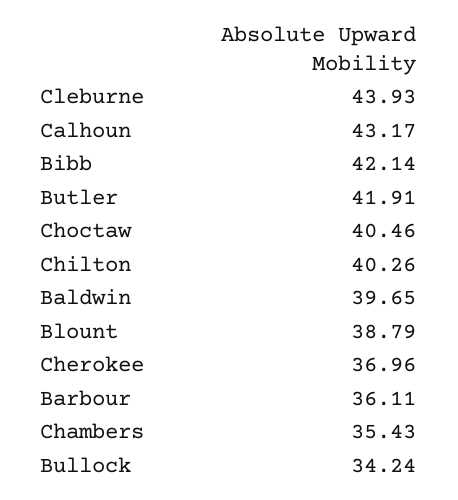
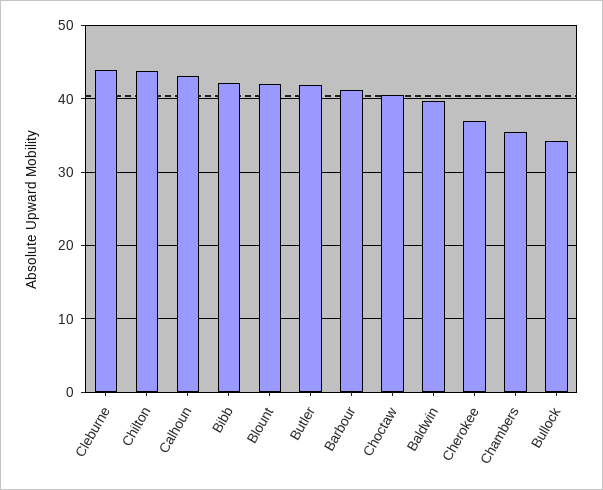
  {
    "Cleburne": 43.93,
    "Calhoun": 43.17,
    "Bibb": 42.14,
    "Butler": 41.91,
    "Choctaw": 40.46,
-   "Chilton": 40.26,
+   "Chilton": 44,
    "Baldwin": 39.65,
-   "Blount": 38.79,
+   "Blount": 42,
    "Cherokee": 36.96,
-   "Barbour": 36.11,
+   "Barbour": 41,
    "Chambers": 35.43,
    "Bullock": 34.24
  }

